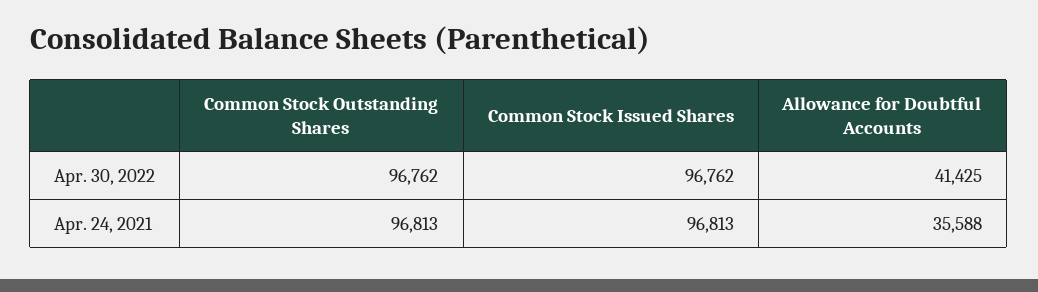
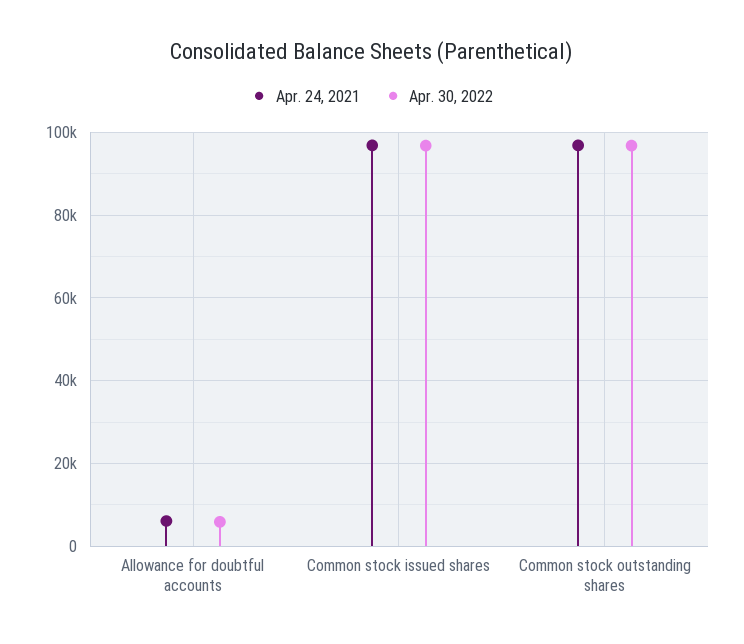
  {
    "Apr. 30, 2022": {
      "Common Stock Outstanding Shares": 96762,
      "Common Stock Issued Shares": 96762,
-     "Allowance for Doubtful Accounts": 41425
+     "Allowance for Doubtful Accounts": 6000
    },
    "Apr. 24, 2021": {
      "Common Stock Outstanding Shares": 96813,
      "Common Stock Issued Shares": 96813,
-     "Allowance for Doubtful Accounts": 35588
+     "Allowance for Doubtful Accounts": 6000
    }
  }

